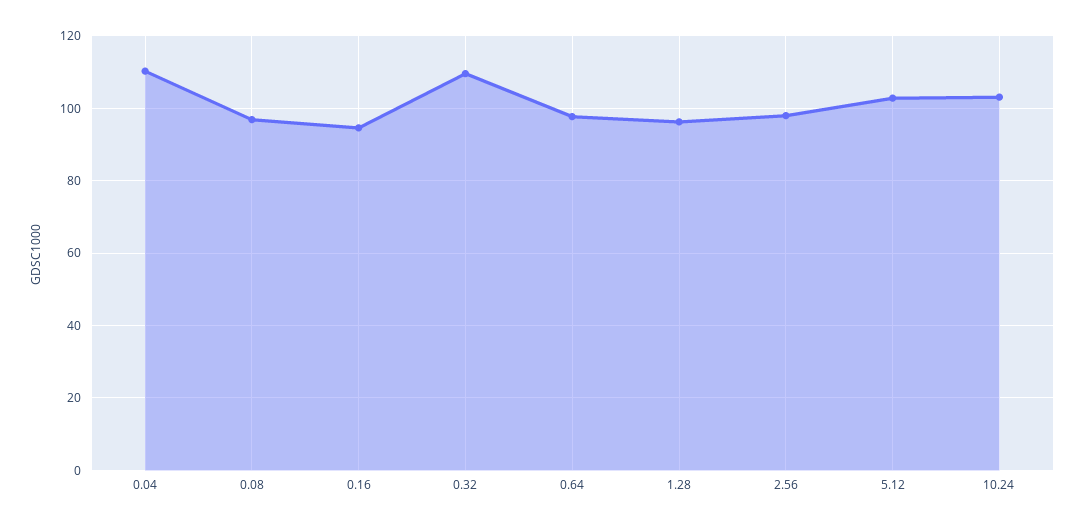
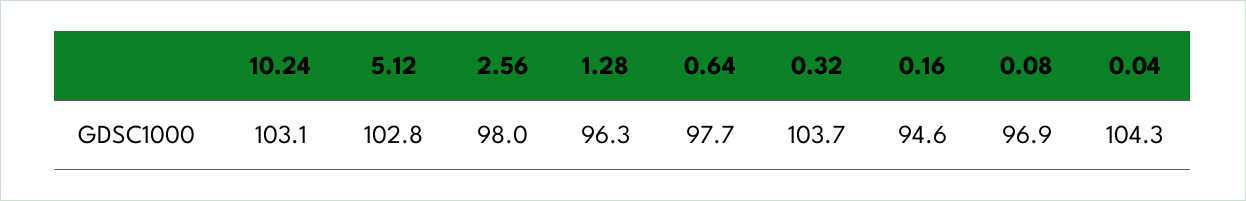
  {
-   "0.04": 110,
+   "0.04": 104.3,
    "0.08": 96.9,
    "0.16": 94.6,
-   "0.32": 110,
+   "0.32": 103.7,
    "0.64": 97.7,
    "1.28": 96.3,
    "2.56": 98,
    "5.12": 102.8,
    "10.24": 103.1
  }

